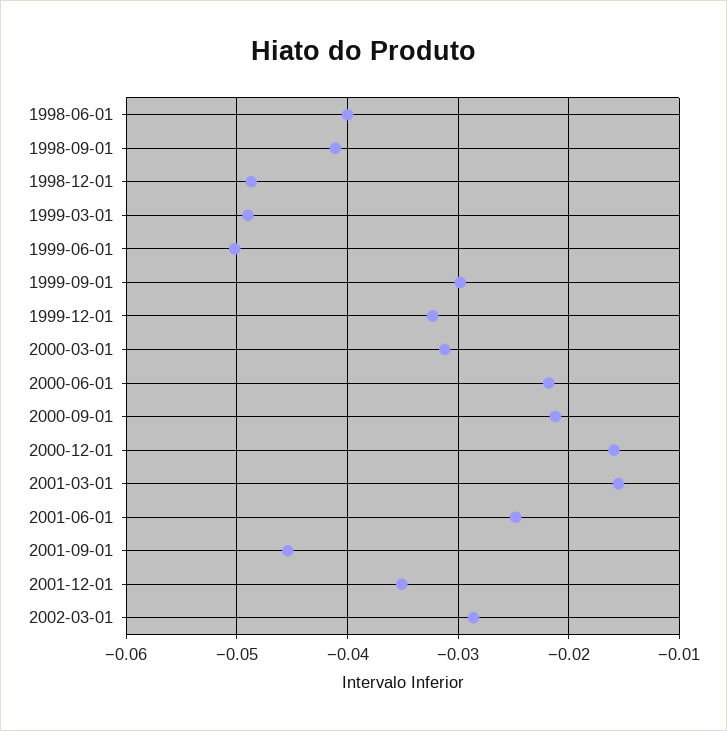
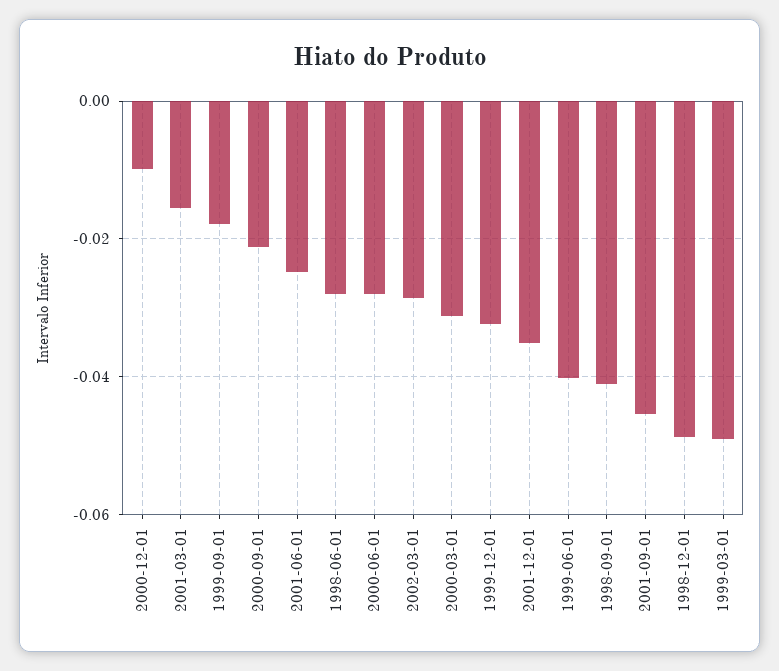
  {
-   "1998-06-01": -0.04,
+   "1998-06-01": -0.028,
    "1998-09-01": -0.041,
    "1998-12-01": -0.049,
    "1999-03-01": -0.049,
-   "1999-06-01": -0.05,
+   "1999-06-01": -0.04,
-   "1999-09-01": -0.03,
+   "1999-09-01": -0.018,
    "1999-12-01": -0.032,
    "2000-03-01": -0.031,
-   "2000-06-01": -0.022,
+   "2000-06-01": -0.028,
    "2000-09-01": -0.021,
-   "2000-12-01": -0.016,
+   "2000-12-01": -0.01,
    "2001-03-01": -0.016,
    "2001-06-01": -0.025,
    "2001-09-01": -0.045,
    "2001-12-01": -0.035,
    "2002-03-01": -0.029
  }

